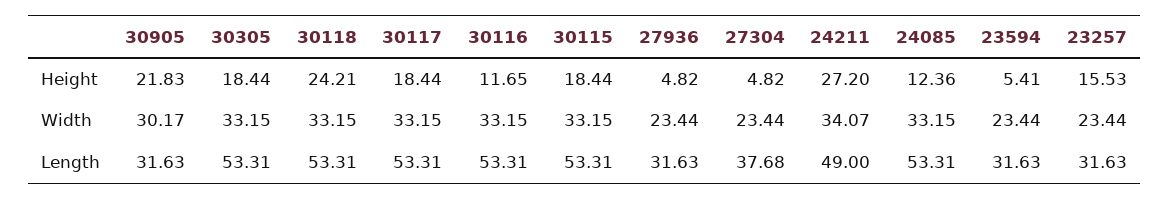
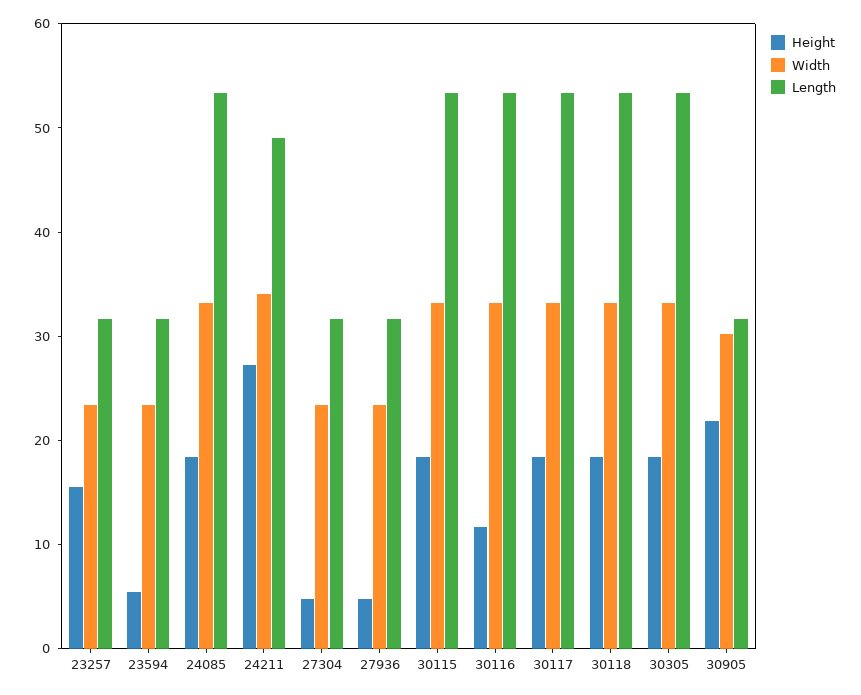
  {
    "Height": {
      "30905": 21.83,
      "30305": 18.44,
-     "30118": 24.21,
+     "30118": 18,
      "30117": 18.44,
      "30116": 11.65,
      "30115": 18.44,
      "27936": 4.82,
      "27304": 4.82,
      "24211": 27.2,
-     "24085": 12.36,
+     "24085": 18,
      "23594": 5.41,
      "23257": 15.53
    },
    "Width": {
      "30905": 30.17,
      "30305": 33.15,
      "30118": 33.15,
      "30117": 33.15,
      "30116": 33.15,
      "30115": 33.15,
      "27936": 23.44,
      "27304": 23.44,
      "24211": 34.07,
      "24085": 33.15,
      "23594": 23.44,
      "23257": 23.44
    },
    "Length": {
      "30905": 31.63,
      "30305": 53.31,
      "30118": 53.31,
      "30117": 53.31,
      "30116": 53.31,
      "30115": 53.31,
      "27936": 31.63,
-     "27304": 37.68,
+     "27304": 32,
      "24211": 49,
      "24085": 53.31,
      "23594": 31.63,
      "23257": 31.63
    }
  }

